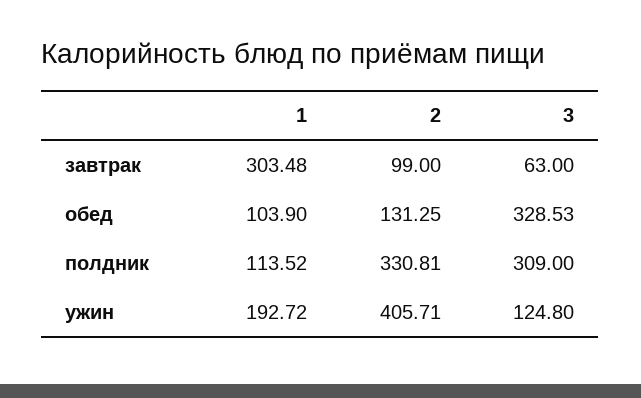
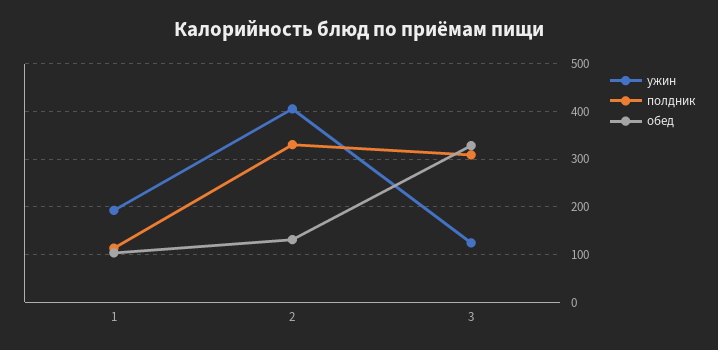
  {
-   "завтрак": {
-     "1": 303.48,
-     "2": 99,
-     "3": 63
-   },
    "обед": {
      "1": 103.9,
      "2": 131.25,
      "3": 328.53
    },
    "полдник": {
      "1": 113.52,
      "2": 330.81,
      "3": 309
    },
    "ужин": {
      "1": 192.72,
      "2": 405.71,
      "3": 124.8
    }
  }

